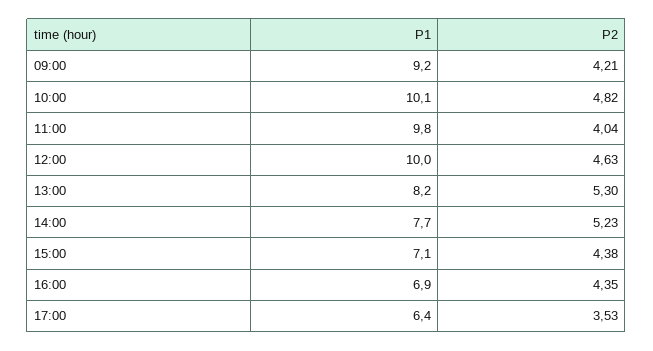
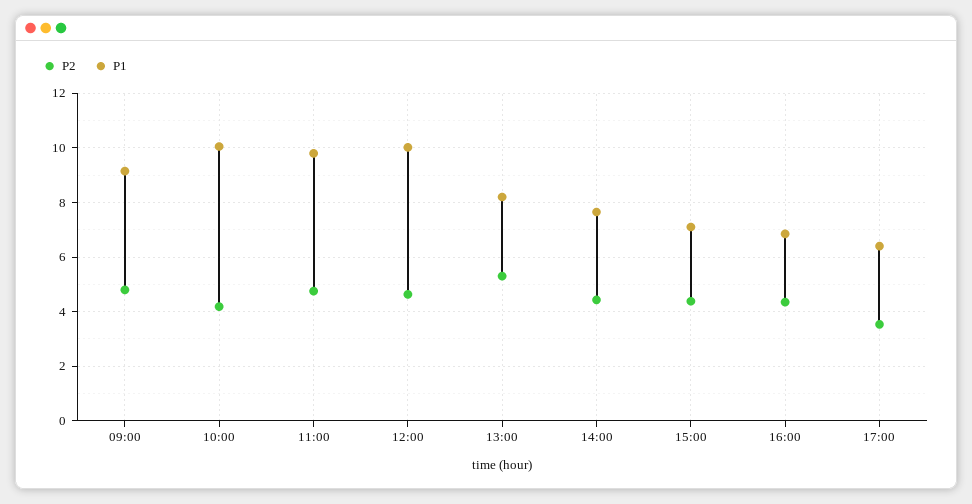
  {
    "P1": {
      "09:00": 9.2,
      "10:00": 10.1,
      "11:00": 9.8,
      "12:00": 10,
      "13:00": 8.2,
      "14:00": 7.7,
      "15:00": 7.1,
      "16:00": 6.9,
      "17:00": 6.4
    },
    "P2": {
-     "09:00": 4.21,
+     "09:00": 4.75,
-     "10:00": 4.82,
+     "10:00": 4.25,
-     "11:00": 4.04,
+     "11:00": 4.75,
      "12:00": 4.63,
      "13:00": 5.3,
-     "14:00": 5.23,
+     "14:00": 4.5,
      "15:00": 4.38,
      "16:00": 4.35,
      "17:00": 3.53
    }
  }

